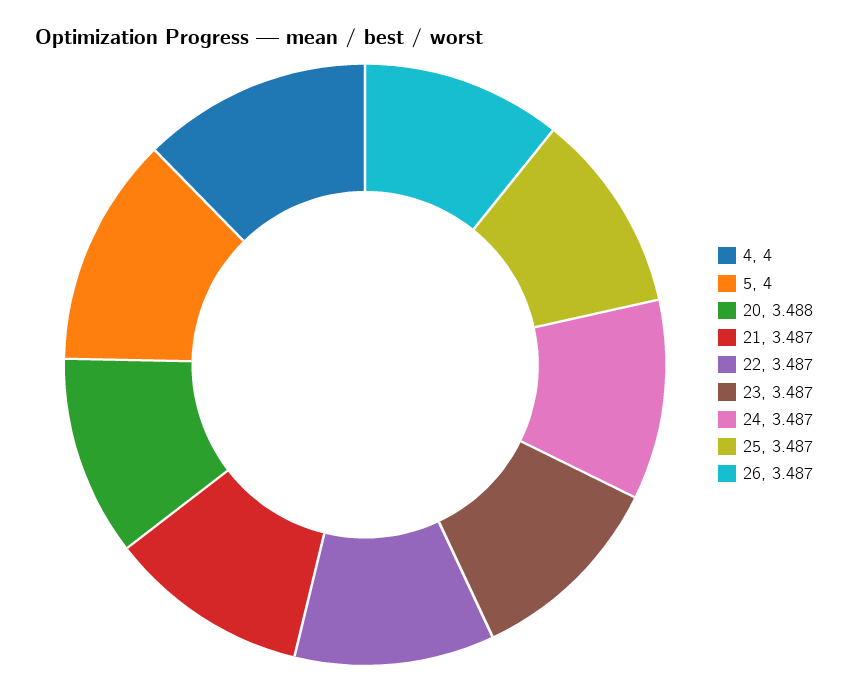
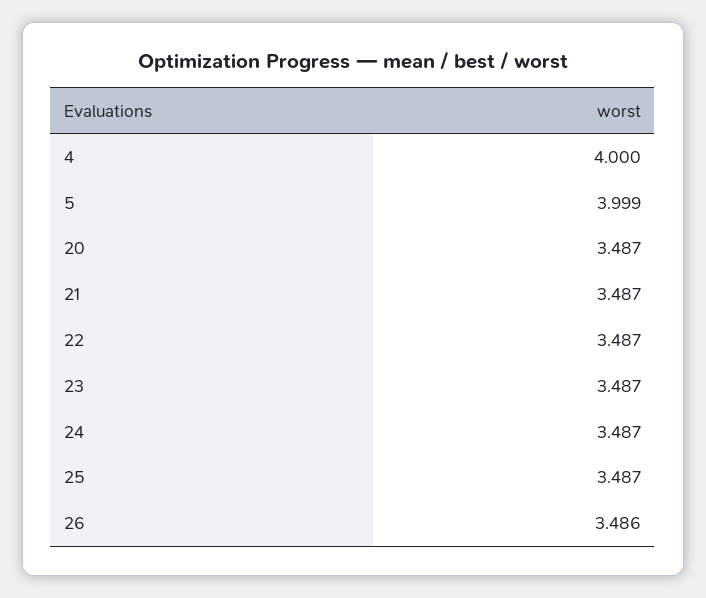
  {
    "4": 4,
-   "5": 4,
+   "5": 3.999,
-   "20": 3.488,
+   "20": 3.487,
    "21": 3.487,
    "22": 3.487,
    "23": 3.487,
    "24": 3.487,
    "25": 3.487,
-   "26": 3.487
+   "26": 3.486
  }

